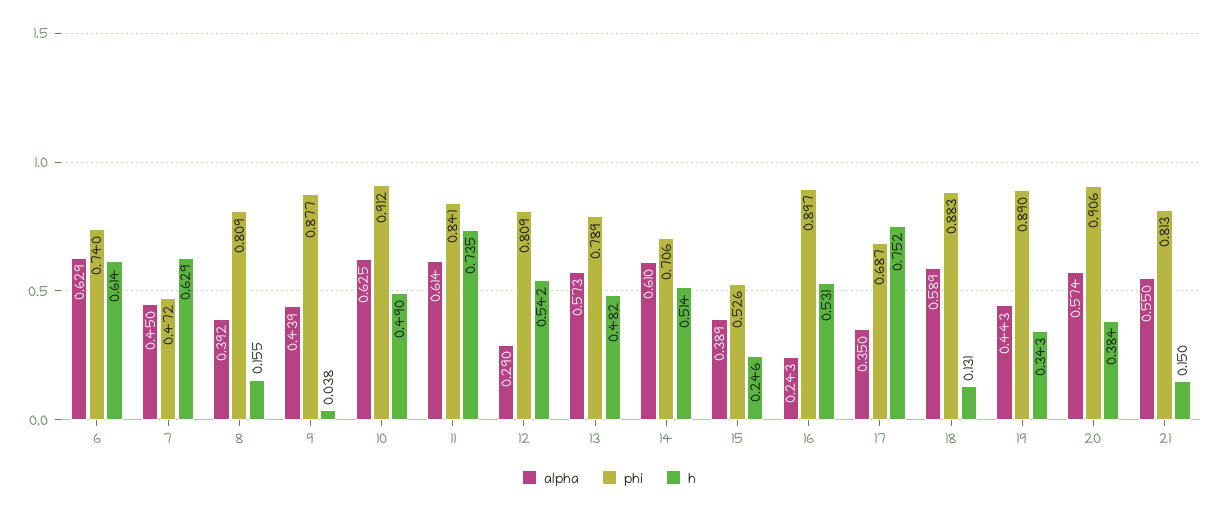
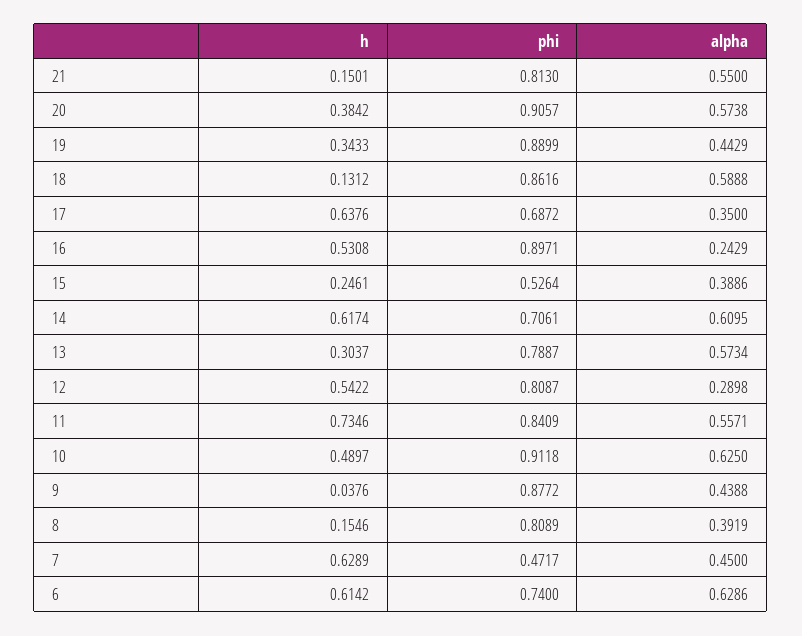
  {
    "alpha": {
      "6": 0.6286,
      "7": 0.45,
      "8": 0.3919,
      "9": 0.4388,
      "10": 0.625,
-     "11": 0.614,
+     "11": 0.5571,
      "12": 0.2898,
      "13": 0.5734,
      "14": 0.6095,
      "15": 0.3886,
      "16": 0.2429,
      "17": 0.35,
      "18": 0.5888,
      "19": 0.4429,
      "20": 0.5738,
      "21": 0.55
    },
    "phi": {
      "6": 0.74,
      "7": 0.4717,
      "8": 0.8089,
      "9": 0.8772,
      "10": 0.9118,
      "11": 0.8409,
      "12": 0.8087,
      "13": 0.7887,
      "14": 0.7061,
      "15": 0.5264,
      "16": 0.8971,
      "17": 0.6872,
-     "18": 0.883,
+     "18": 0.8616,
      "19": 0.8899,
      "20": 0.9057,
      "21": 0.813
    },
    "h": {
      "6": 0.6142,
      "7": 0.6289,
      "8": 0.1546,
      "9": 0.0376,
      "10": 0.4897,
      "11": 0.7346,
      "12": 0.5422,
-     "13": 0.482,
+     "13": 0.3037,
-     "14": 0.514,
+     "14": 0.6174,
      "15": 0.2461,
      "16": 0.5308,
-     "17": 0.752,
+     "17": 0.6376,
      "18": 0.1312,
      "19": 0.3433,
      "20": 0.3842,
      "21": 0.1501
    }
  }

